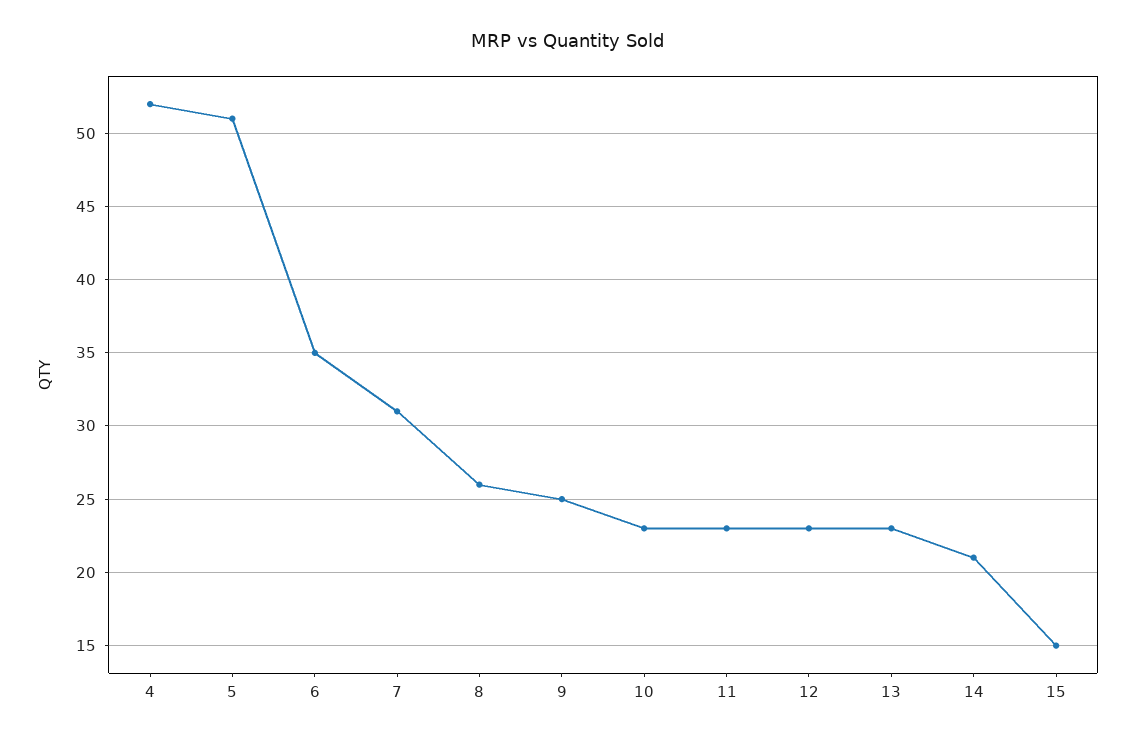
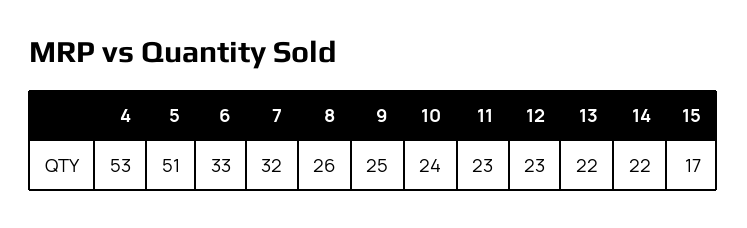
  {
-   "4": 52,
+   "4": 53,
    "5": 51,
-   "6": 35,
+   "6": 33,
-   "7": 31,
+   "7": 32,
    "8": 26,
    "9": 25,
-   "10": 23,
+   "10": 24,
    "11": 23,
    "12": 23,
-   "13": 23,
+   "13": 22,
-   "14": 21,
+   "14": 22,
-   "15": 15
+   "15": 17
  }

